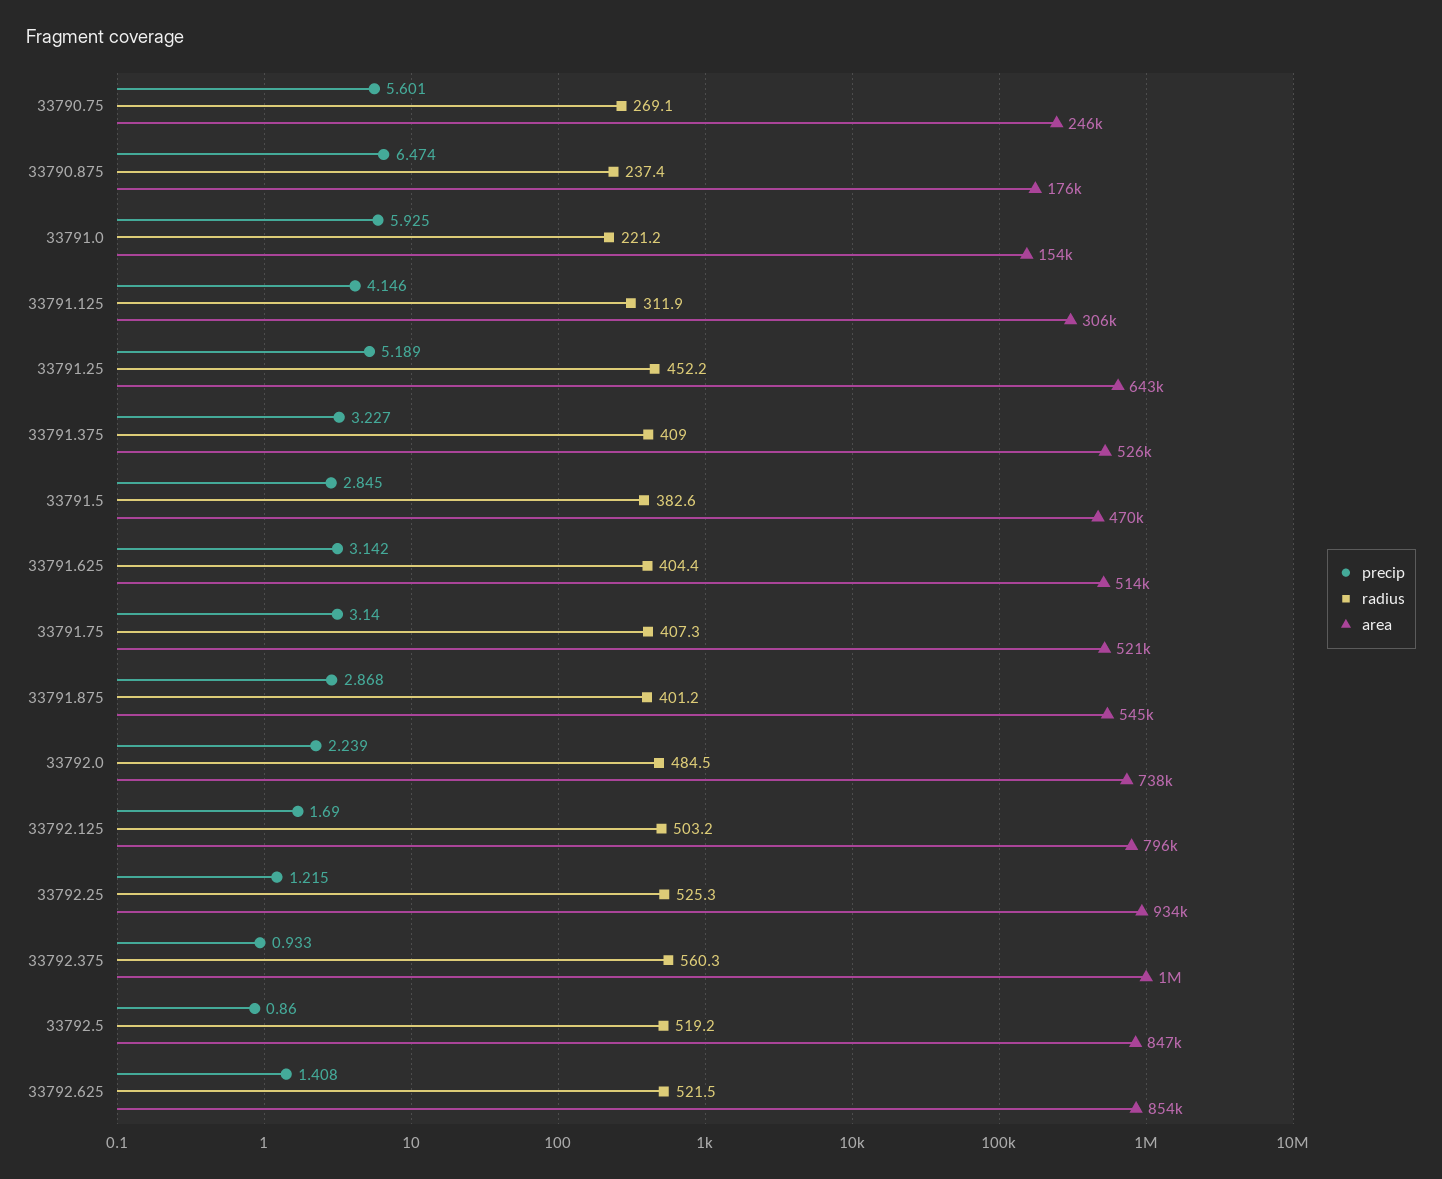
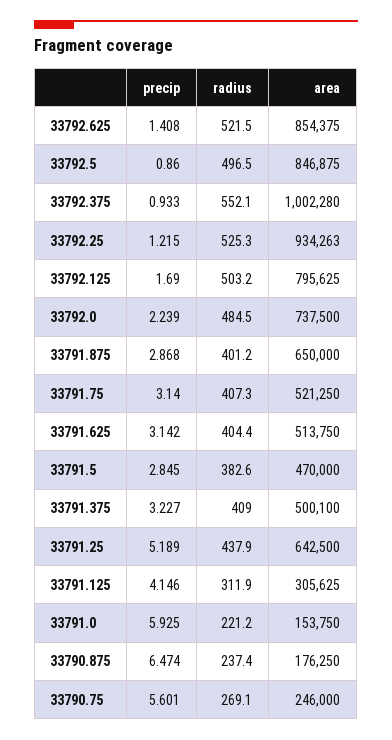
  {
    "precip": {
      "33790.75": 5.601,
      "33790.875": 6.474,
      "33791.0": 5.925,
      "33791.125": 4.146,
      "33791.25": 5.189,
      "33791.375": 3.227,
      "33791.5": 2.845,
      "33791.625": 3.142,
      "33791.75": 3.14,
      "33791.875": 2.868,
      "33792.0": 2.239,
      "33792.125": 1.69,
      "33792.25": 1.215,
      "33792.375": 0.933,
      "33792.5": 0.86,
      "33792.625": 1.408
    },
    "radius": {
      "33790.75": 269.1,
      "33790.875": 237.4,
      "33791.0": 221.2,
      "33791.125": 311.9,
-     "33791.25": 452.2,
+     "33791.25": 437.9,
      "33791.375": 409,
      "33791.5": 382.6,
      "33791.625": 404.4,
      "33791.75": 407.3,
      "33791.875": 401.2,
      "33792.0": 484.5,
      "33792.125": 503.2,
      "33792.25": 525.3,
-     "33792.375": 560.3,
+     "33792.375": 552.1,
-     "33792.5": 519.2,
+     "33792.5": 496.5,
      "33792.625": 521.5
    },
    "area": {
      "33790.75": 246000,
      "33790.875": 176250,
      "33791.0": 153750,
      "33791.125": 305625,
      "33791.25": 642500,
-     "33791.375": 526000,
+     "33791.375": 500100,
      "33791.5": 470000,
      "33791.625": 513750,
      "33791.75": 521250,
-     "33791.875": 545000,
+     "33791.875": 650000,
      "33792.0": 737500,
      "33792.125": 795625,
      "33792.25": 934263,
      "33792.375": 1002280,
      "33792.5": 846875,
      "33792.625": 854375
    }
  }

